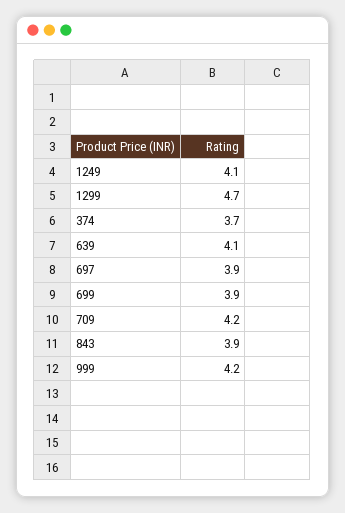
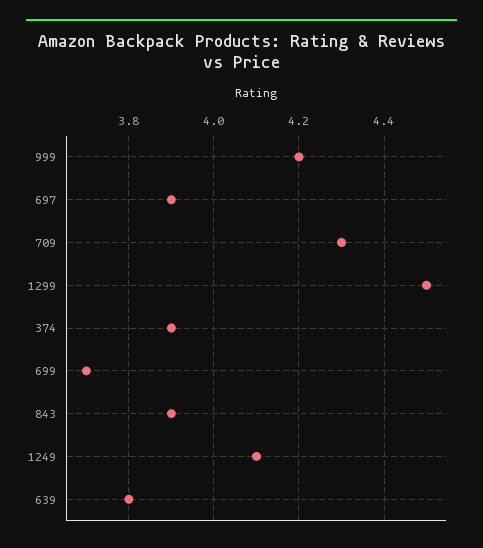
  {
    "1249": 4.1,
-   "1299": 4.7,
+   "1299": 4.5,
-   "374": 3.7,
+   "374": 3.9,
-   "639": 4.1,
+   "639": 3.8,
    "697": 3.9,
-   "699": 3.9,
+   "699": 3.7,
-   "709": 4.2,
+   "709": 4.3,
    "843": 3.9,
    "999": 4.2
  }

